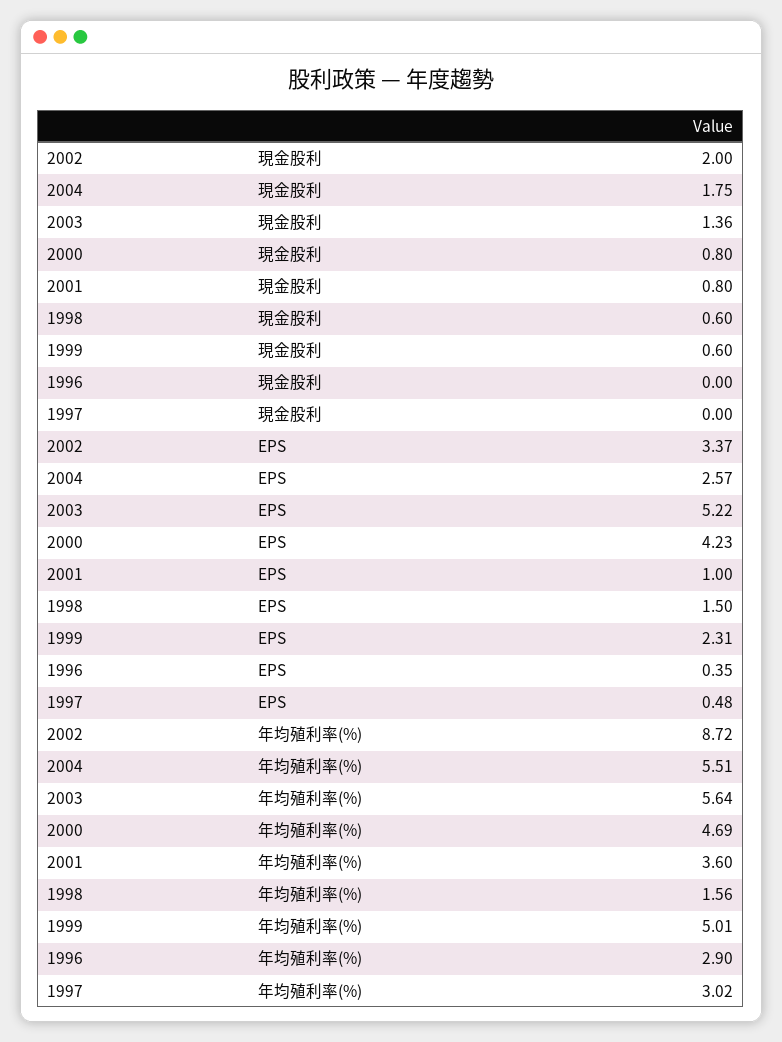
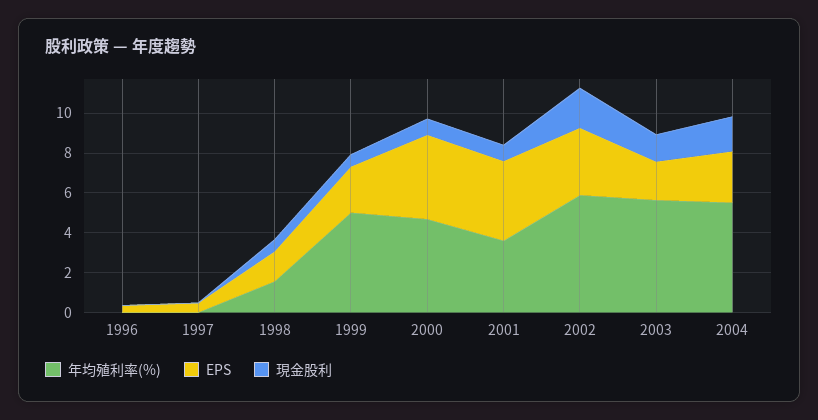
  {
    "現金股利": {
      "2002": 2,
      "2004": 1.75,
      "2003": 1.36,
      "2000": 0.8,
      "2001": 0.8,
      "1998": 0.6,
      "1999": 0.6,
      "1996": 0,
      "1997": 0
    },
    "EPS": {
      "2002": 3.37,
      "2004": 2.57,
-     "2003": 5.22,
+     "2003": 2,
      "2000": 4.23,
-     "2001": 1,
+     "2001": 4,
      "1998": 1.5,
      "1999": 2.31,
      "1996": 0.35,
      "1997": 0.48
    },
    "年均殖利率(%)": {
-     "2002": 8.72,
+     "2002": 6,
      "2004": 5.51,
      "2003": 5.64,
      "2000": 4.69,
      "2001": 3.6,
      "1998": 1.56,
      "1999": 5.01,
-     "1996": 2.9,
+     "1996": 0,
-     "1997": 3.02
+     "1997": 0
    }
  }

